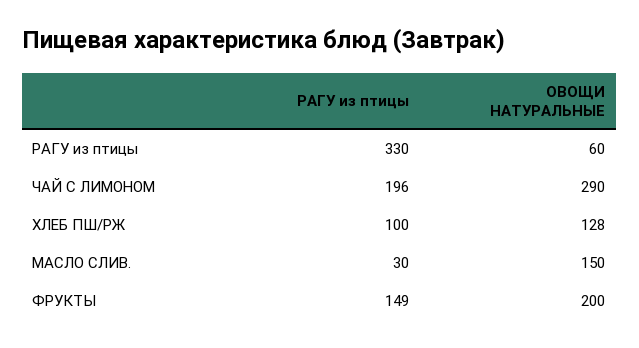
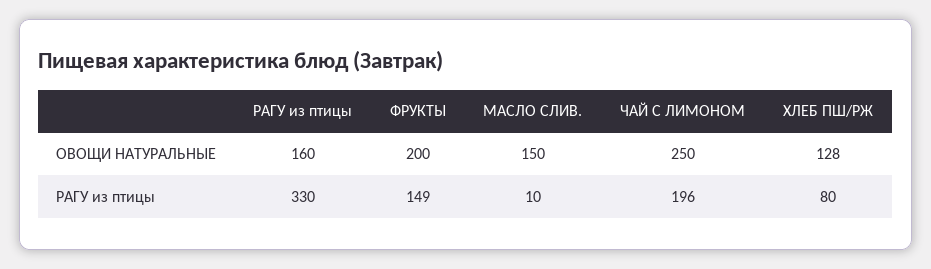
  {
    "РАГУ из птицы": {
      "РАГУ из птицы": 330,
      "ЧАЙ С ЛИМОНОМ": 196,
-     "ХЛЕБ ПШ/РЖ": 100,
+     "ХЛЕБ ПШ/РЖ": 80,
-     "МАСЛО СЛИВ.": 30,
+     "МАСЛО СЛИВ.": 10,
      "ФРУКТЫ": 149
    },
    "ОВОЩИ НАТУРАЛЬНЫЕ": {
-     "РАГУ из птицы": 60,
+     "РАГУ из птицы": 160,
-     "ЧАЙ С ЛИМОНОМ": 290,
+     "ЧАЙ С ЛИМОНОМ": 250,
      "ХЛЕБ ПШ/РЖ": 128,
      "МАСЛО СЛИВ.": 150,
      "ФРУКТЫ": 200
    }
  }

